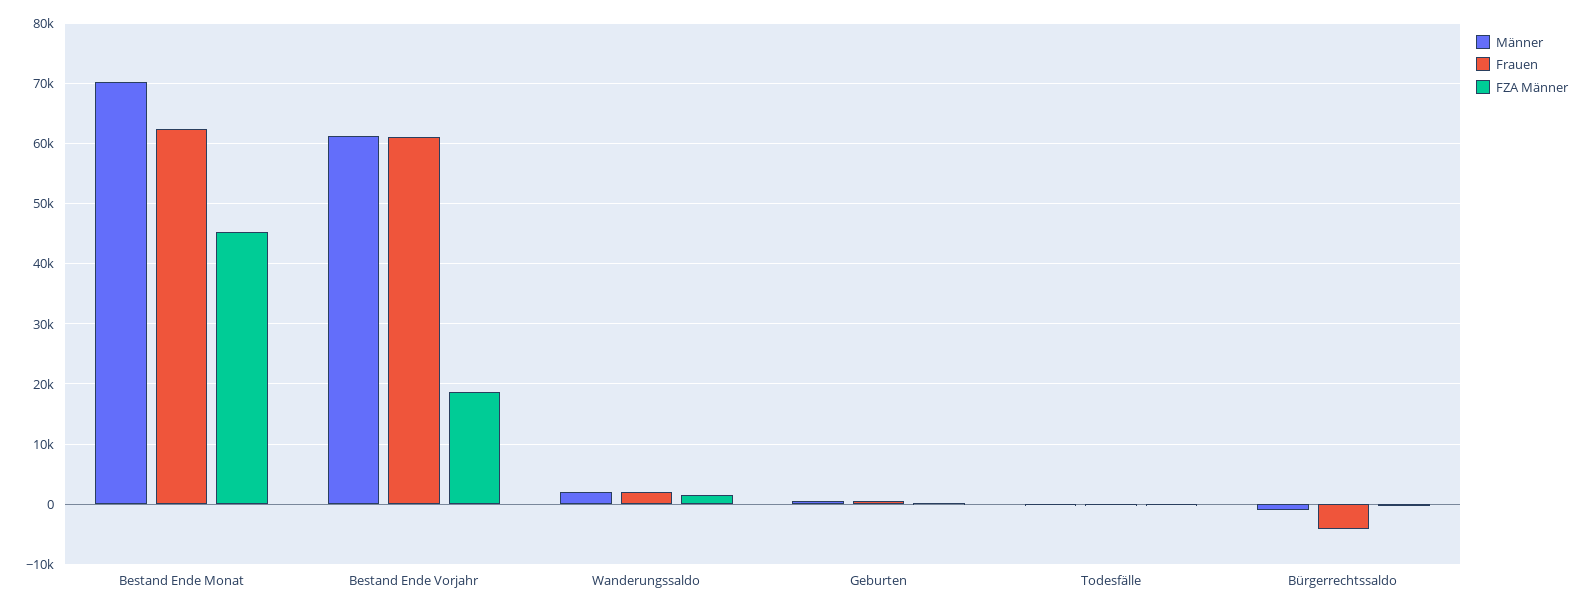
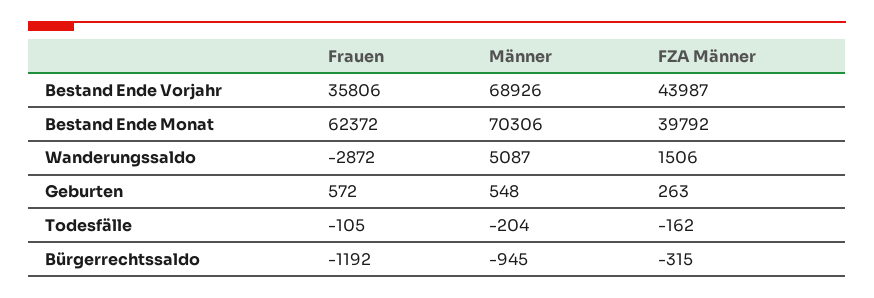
  {
    "Männer": {
      "Bestand Ende Monat": 70306,
-     "Bestand Ende Vorjahr": 61000,
+     "Bestand Ende Vorjahr": 68926,
-     "Wanderungssaldo": 2000,
+     "Wanderungssaldo": 5087,
      "Geburten": 548,
      "Todesfälle": -204,
      "Bürgerrechtssaldo": -945
    },
    "Frauen": {
      "Bestand Ende Monat": 62372,
-     "Bestand Ende Vorjahr": 61000,
+     "Bestand Ende Vorjahr": 35806,
-     "Wanderungssaldo": 2000,
+     "Wanderungssaldo": -2872,
      "Geburten": 572,
      "Todesfälle": -105,
-     "Bürgerrechtssaldo": -4000
+     "Bürgerrechtssaldo": -1192
    },
    "FZA Männer": {
-     "Bestand Ende Monat": 45000,
+     "Bestand Ende Monat": 39792,
-     "Bestand Ende Vorjahr": 19000,
+     "Bestand Ende Vorjahr": 43987,
      "Wanderungssaldo": 1506,
      "Geburten": 263,
      "Todesfälle": -162,
      "Bürgerrechtssaldo": -315
    }
  }

